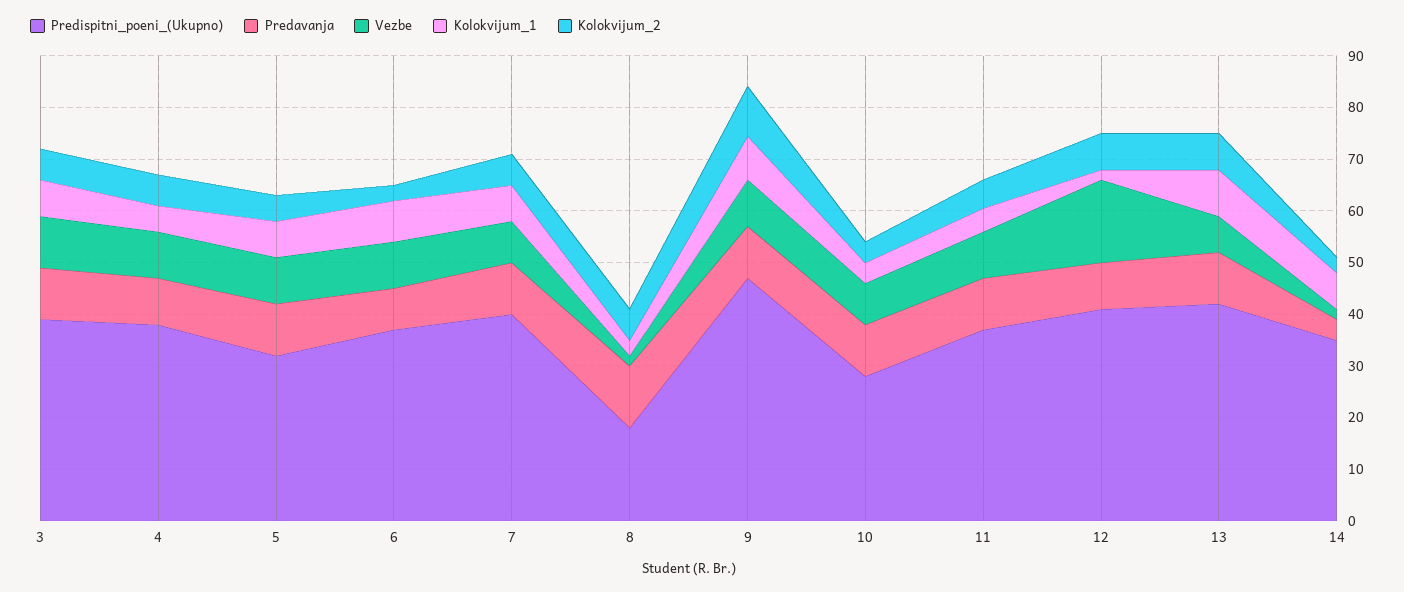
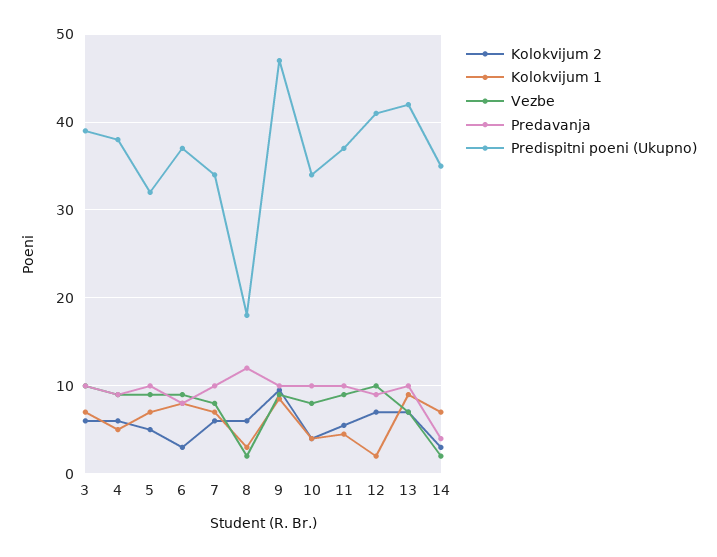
  {
    "Predispitni_poeni_(Ukupno)": {
      "3": 39,
      "4": 38,
      "5": 32,
      "6": 37,
-     "7": 40,
+     "7": 34,
      "8": 18,
      "9": 47,
-     "10": 28,
+     "10": 34,
      "11": 37,
      "12": 41,
      "13": 42,
      "14": 35
    },
    "Predavanja": {
      "3": 10,
      "4": 9,
      "5": 10,
      "6": 8,
      "7": 10,
      "8": 12,
      "9": 10,
      "10": 10,
      "11": 10,
      "12": 9,
      "13": 10,
      "14": 4
    },
    "Vezbe": {
      "3": 10,
      "4": 9,
      "5": 9,
      "6": 9,
      "7": 8,
      "8": 2,
      "9": 9,
      "10": 8,
      "11": 9,
-     "12": 16,
+     "12": 10,
      "13": 7,
      "14": 2
    },
    "Kolokvijum_1": {
      "3": 7,
      "4": 5,
      "5": 7,
      "6": 8,
      "7": 7,
      "8": 3,
      "9": 9,
      "10": 4,
      "11": 5,
      "12": 2,
      "13": 9,
      "14": 7
    },
    "Kolokvijum_2": {
      "3": 6,
      "4": 6,
      "5": 5,
      "6": 3,
      "7": 6,
      "8": 6,
      "9": 10,
      "10": 4,
      "11": 6,
      "12": 7,
      "13": 7,
      "14": 3
    }
  }

